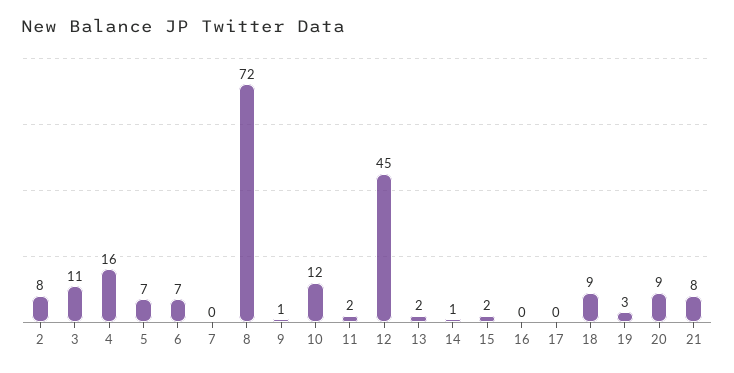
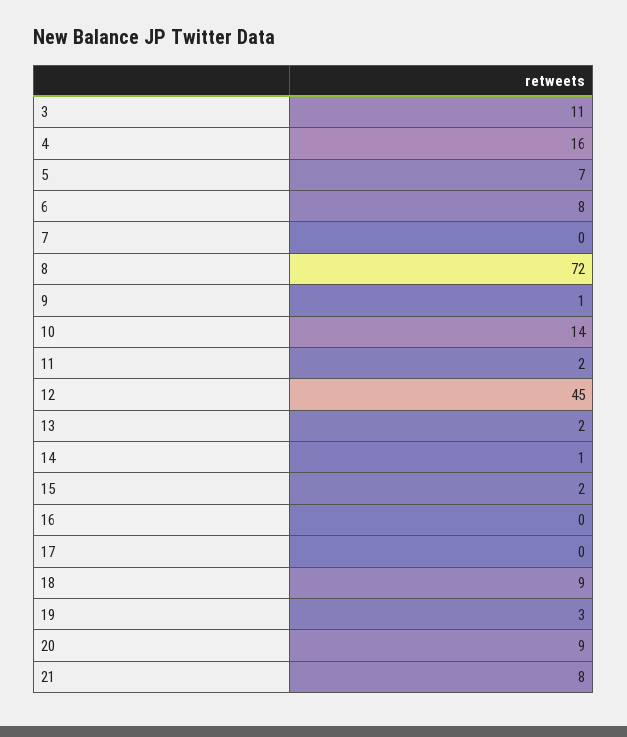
  {
-   "2": 8,
    "3": 11,
    "4": 16,
    "5": 7,
-   "6": 7,
+   "6": 8,
    "7": 0,
    "8": 72,
    "9": 1,
-   "10": 12,
+   "10": 14,
    "11": 2,
    "12": 45,
    "13": 2,
    "14": 1,
    "15": 2,
    "16": 0,
    "17": 0,
    "18": 9,
    "19": 3,
    "20": 9,
    "21": 8
  }

